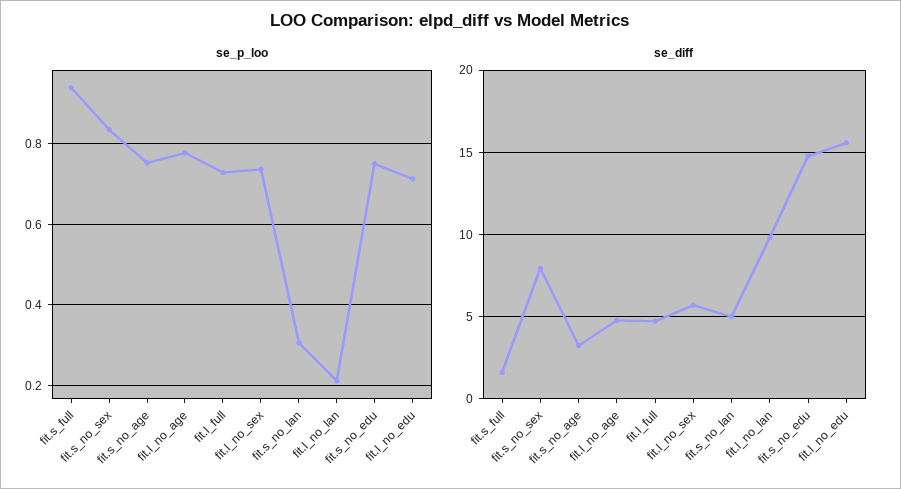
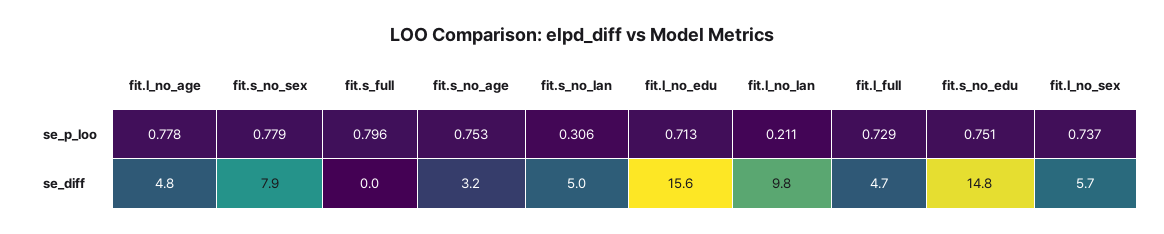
  {
    "se_p_loo": {
-     "fit.s_full": 0.94,
+     "fit.s_full": 0.796,
-     "fit.s_no_sex": 0.84,
+     "fit.s_no_sex": 0.779,
      "fit.s_no_age": 0.753,
      "fit.l_no_age": 0.778,
      "fit.l_full": 0.729,
      "fit.l_no_sex": 0.737,
      "fit.s_no_lan": 0.306,
      "fit.l_no_lan": 0.211,
      "fit.s_no_edu": 0.751,
      "fit.l_no_edu": 0.713
    },
    "se_diff": {
-     "fit.s_full": 1.5,
+     "fit.s_full": 0,
      "fit.s_no_sex": 7.9,
      "fit.s_no_age": 3.2,
      "fit.l_no_age": 4.8,
      "fit.l_full": 4.7,
      "fit.l_no_sex": 5.7,
      "fit.s_no_lan": 5,
      "fit.l_no_lan": 9.8,
      "fit.s_no_edu": 14.8,
      "fit.l_no_edu": 15.6
    }
  }

